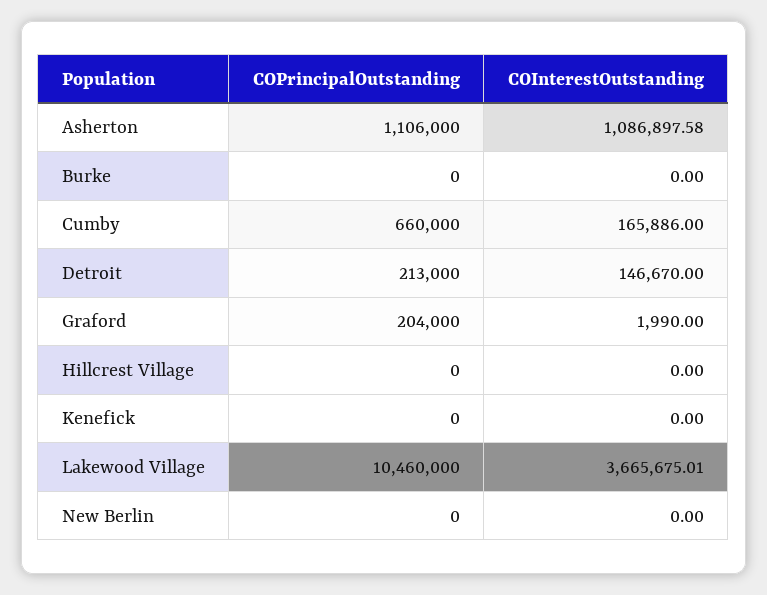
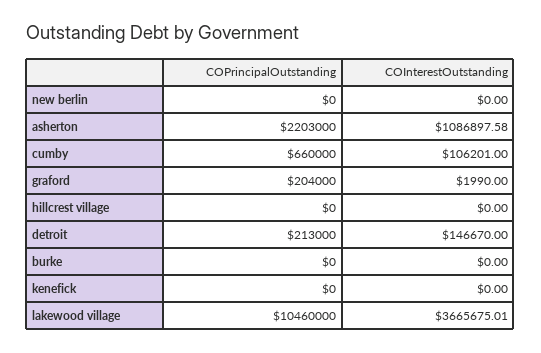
  {
    "COPrincipalOutstanding": {
-     "Asherton": 1106000,
+     "Asherton": 2203000,
      "Burke": 0,
      "Cumby": 660000,
      "Detroit": 213000,
      "Graford": 204000,
      "Hillcrest Village": 0,
      "Kenefick": 0,
      "Lakewood Village": 10460000,
      "New Berlin": 0
    },
    "COInterestOutstanding": {
      "Asherton": 1086897.58,
      "Burke": 0,
-     "Cumby": 165886,
+     "Cumby": 106201,
      "Detroit": 146670,
      "Graford": 1990,
      "Hillcrest Village": 0,
      "Kenefick": 0,
      "Lakewood Village": 3665675.01,
      "New Berlin": 0
    }
  }

